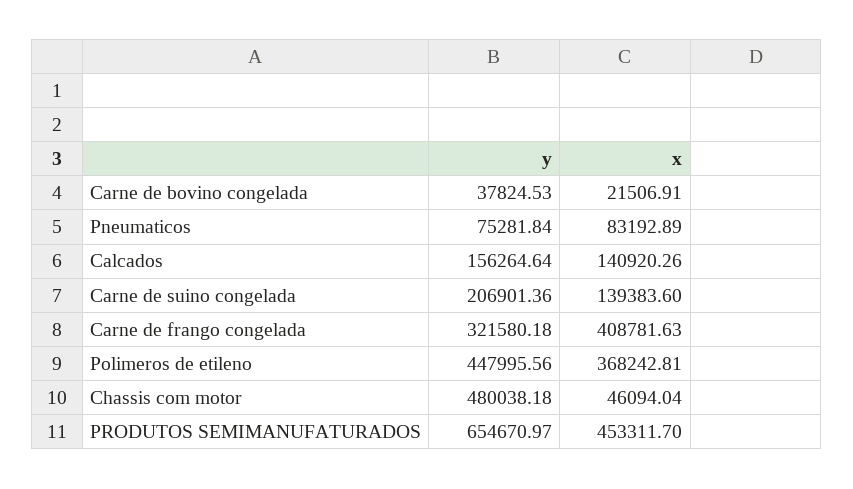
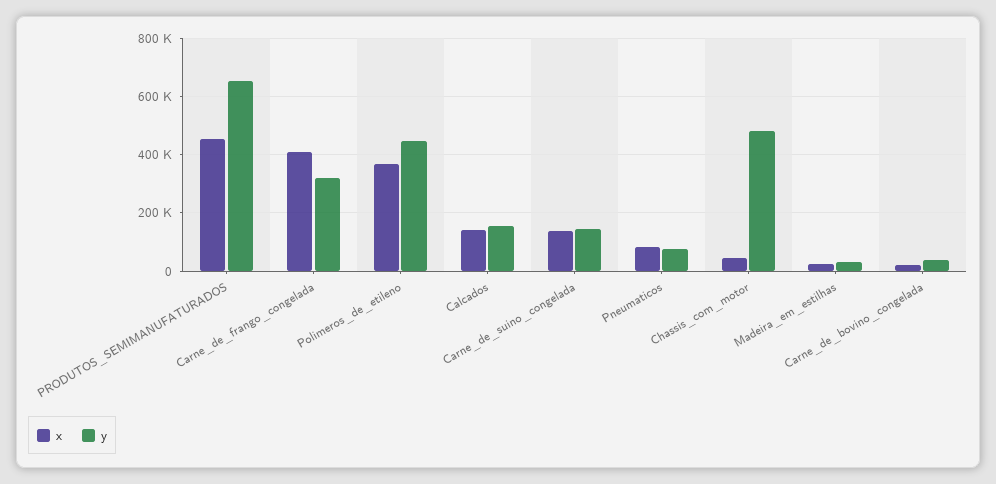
  {
    "y": {
      "Carne de bovino congelada": 37824.53,
      "Pneumaticos": 75281.84,
      "Calcados": 156264.64,
-     "Carne de suino congelada": 206901.36,
+     "Carne de suino congelada": 150000,
      "Carne de frango congelada": 321580.18,
      "Polimeros de etileno": 447995.56,
      "Chassis com motor": 480038.18,
-     "PRODUTOS SEMIMANUFATURADOS": 654670.97
+     "PRODUTOS SEMIMANUFATURADOS": 654670.97,
+     "Madeira_em_estilhas": 25000
    },
    "x": {
      "Carne de bovino congelada": 21506.91,
      "Pneumaticos": 83192.89,
      "Calcados": 140920.26,
      "Carne de suino congelada": 139383.6,
      "Carne de frango congelada": 408781.63,
      "Polimeros de etileno": 368242.81,
      "Chassis com motor": 46094.04,
-     "PRODUTOS SEMIMANUFATURADOS": 453311.7
+     "PRODUTOS SEMIMANUFATURADOS": 453311.7,
+     "Madeira_em_estilhas": 25000
    }
  }

